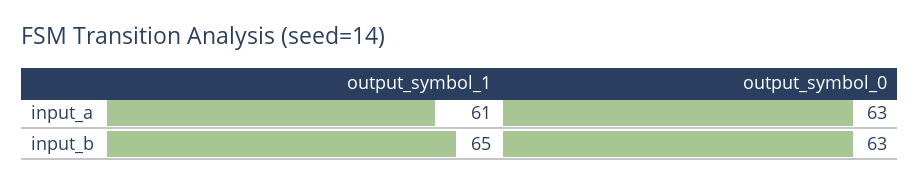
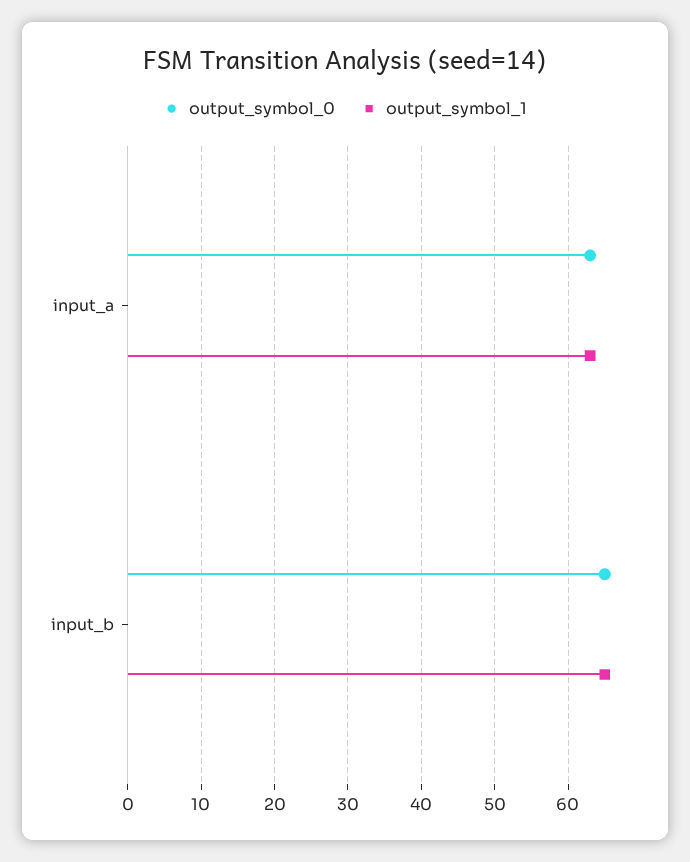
  {
    "output_symbol_1": {
-     "input_a": 61,
+     "input_a": 63,
      "input_b": 65
    },
    "output_symbol_0": {
      "input_a": 63,
-     "input_b": 63
+     "input_b": 65
    }
  }

